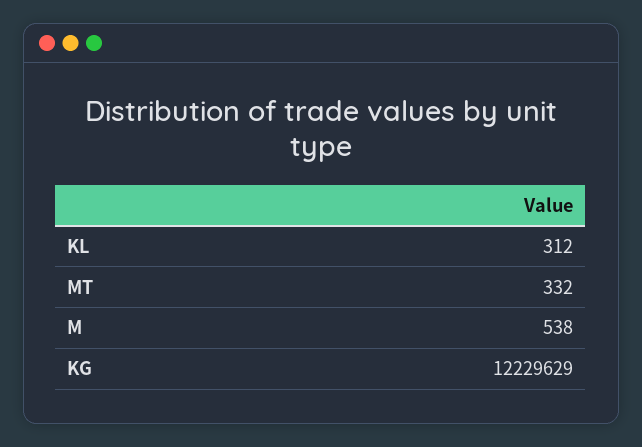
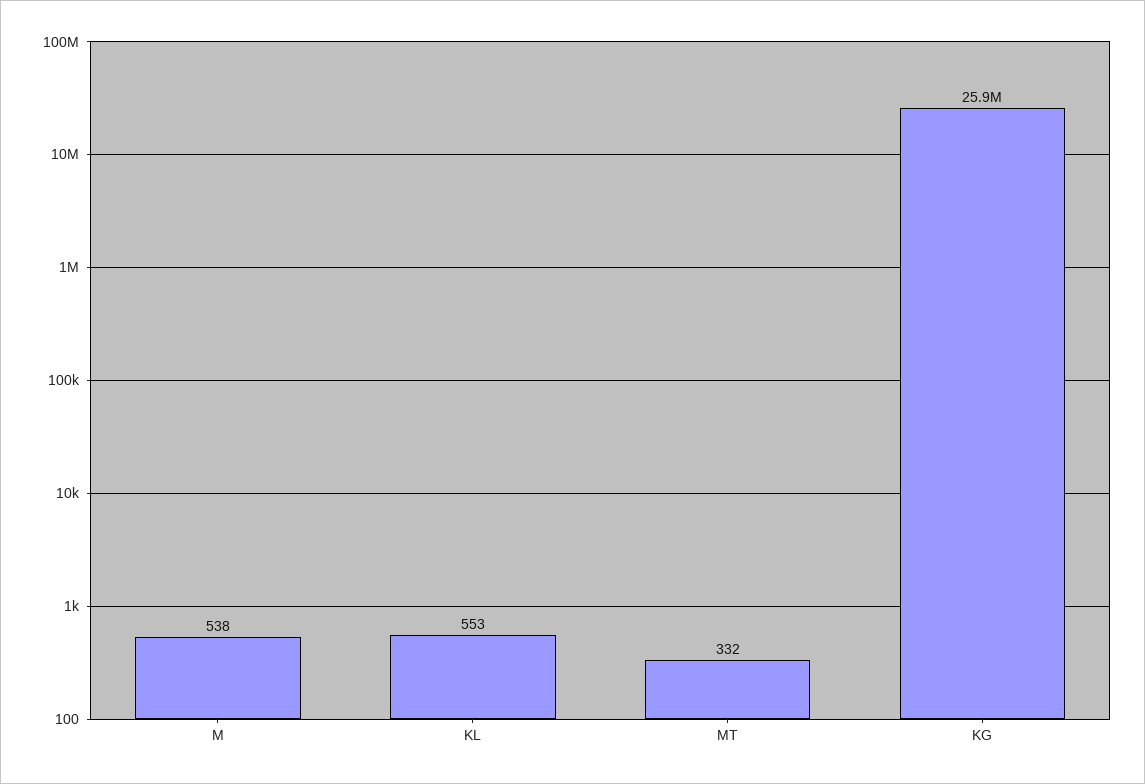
  {
-   "KL": 312,
+   "KL": 553,
    "MT": 332,
    "M": 538,
-   "KG": 12229629
+   "KG": 25900000
  }

